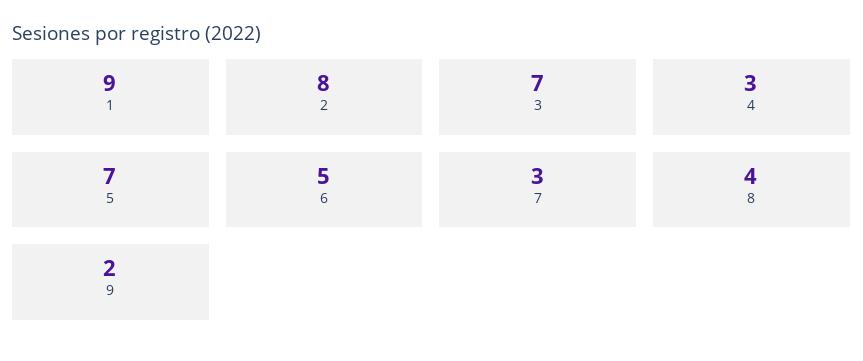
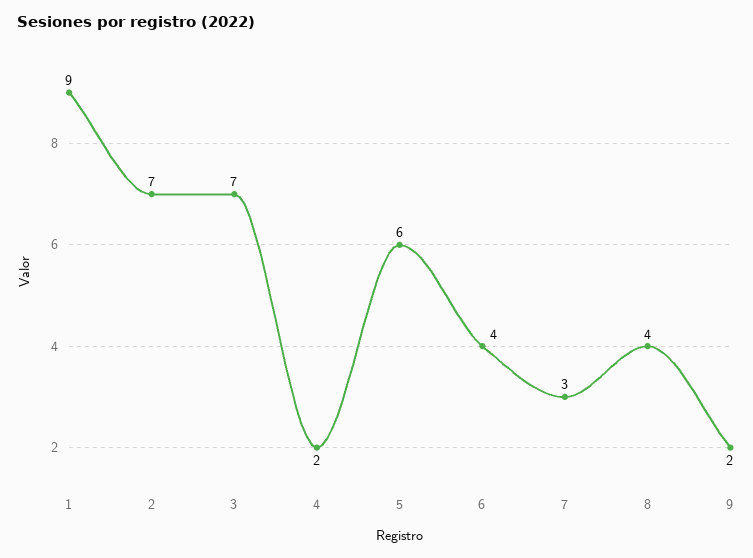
  {
    "1": 9,
-   "2": 8,
+   "2": 7,
    "3": 7,
-   "4": 3,
+   "4": 2,
-   "5": 7,
+   "5": 6,
-   "6": 5,
+   "6": 4,
    "7": 3,
    "8": 4,
    "9": 2
  }

